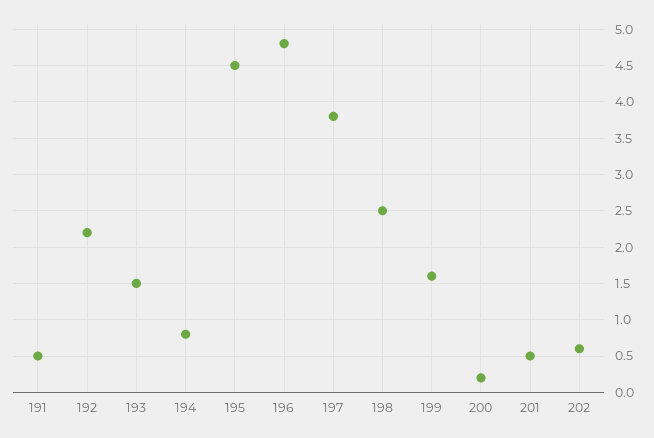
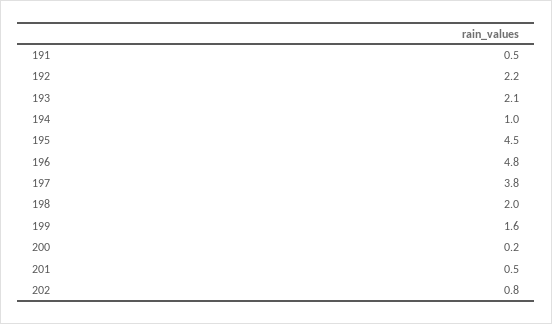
  {
    "191": 0.5,
    "192": 2.2,
-   "193": 1.5,
+   "193": 2.1,
-   "194": 0.8,
+   "194": 1,
    "195": 4.5,
    "196": 4.8,
    "197": 3.8,
-   "198": 2.5,
+   "198": 2,
    "199": 1.6,
    "200": 0.2,
    "201": 0.5,
-   "202": 0.6
+   "202": 0.8
  }

